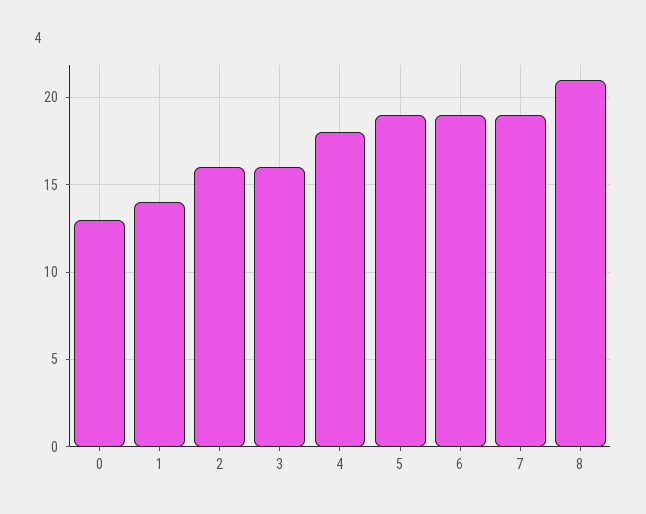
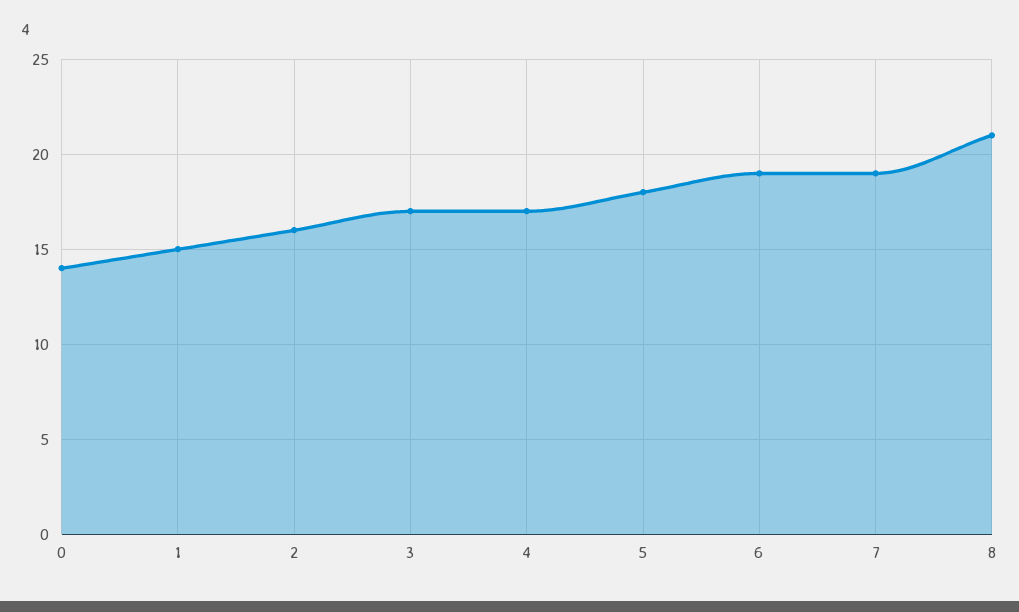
  {
-   "0": 13,
+   "0": 14,
-   "1": 14,
+   "1": 15,
    "2": 16,
-   "3": 16,
+   "3": 17,
-   "4": 18,
+   "4": 17,
-   "5": 19,
+   "5": 18,
    "6": 19,
    "7": 19,
    "8": 21
  }

